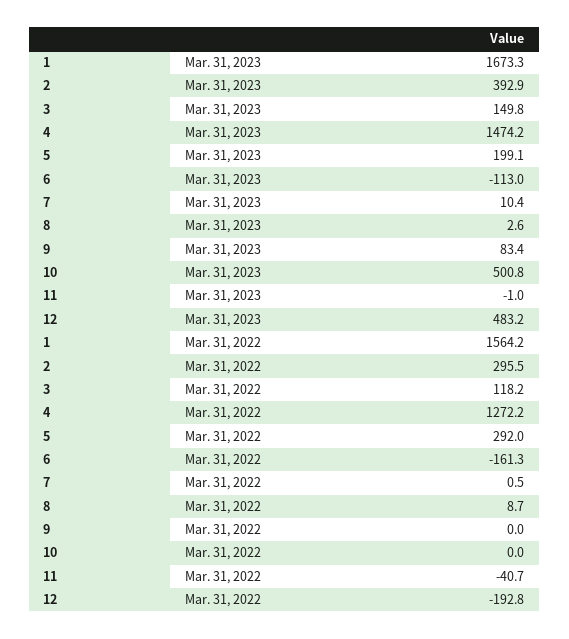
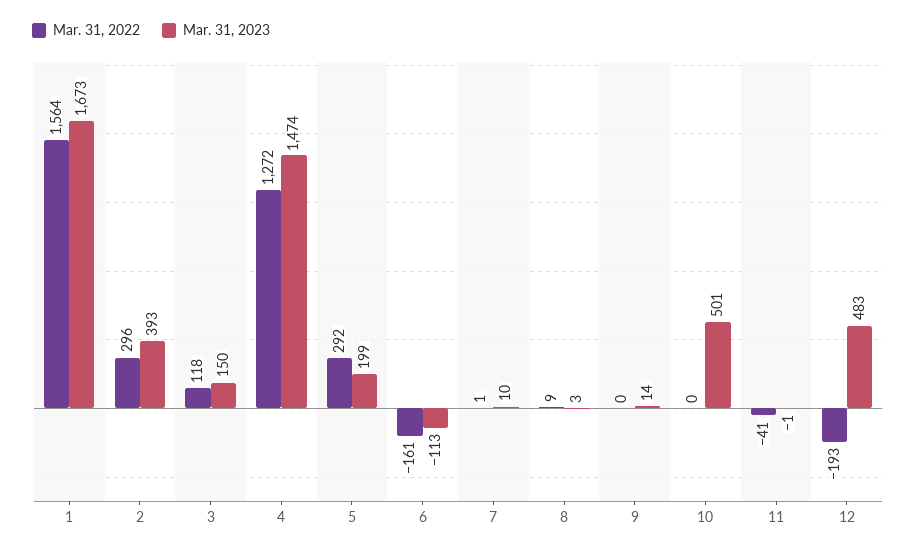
  {
    "Mar. 31, 2023": {
      "1": 1673.3,
      "2": 392.9,
      "3": 149.8,
      "4": 1474.2,
      "5": 199.1,
      "6": -113,
      "7": 10.4,
      "8": 2.6,
-     "9": 83.4,
+     "9": 14,
      "10": 500.8,
      "11": -1,
      "12": 483.2
    },
    "Mar. 31, 2022": {
      "1": 1564.2,
      "2": 295.5,
      "3": 118.2,
      "4": 1272.2,
      "5": 292,
      "6": -161.3,
      "7": 0.5,
      "8": 8.7,
      "9": 0,
      "10": 0,
      "11": -40.7,
      "12": -192.8
    }
  }

